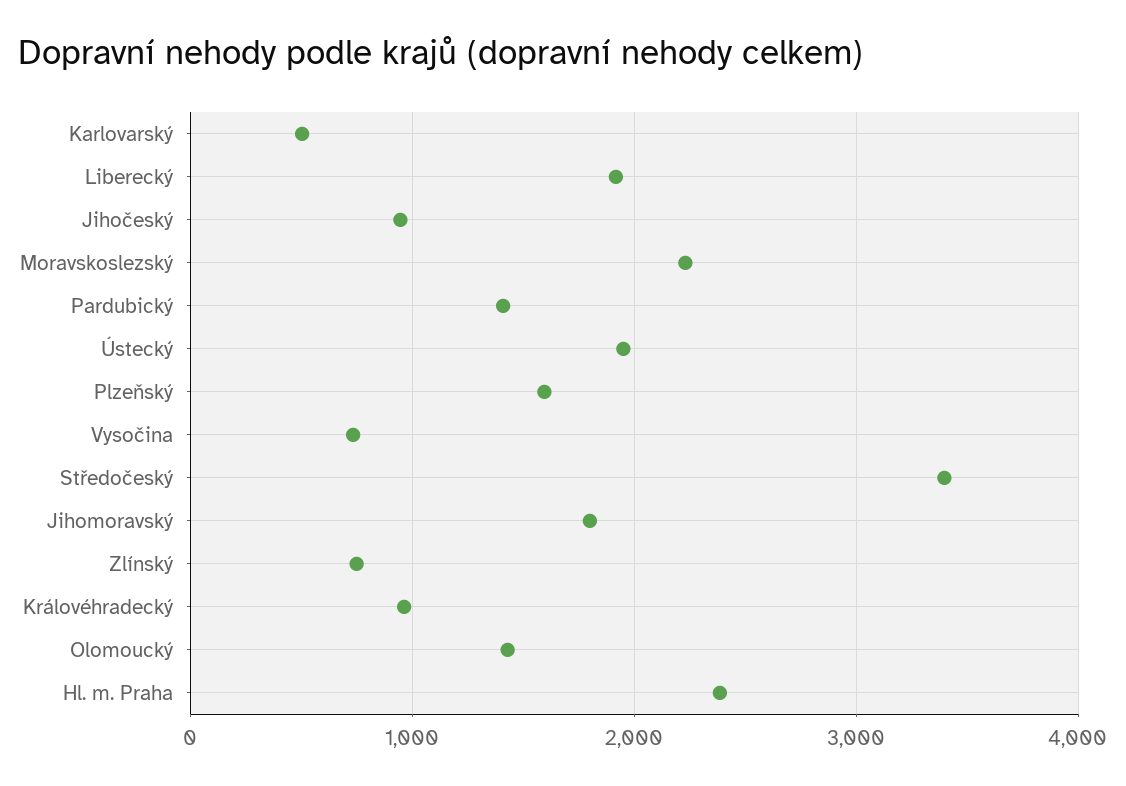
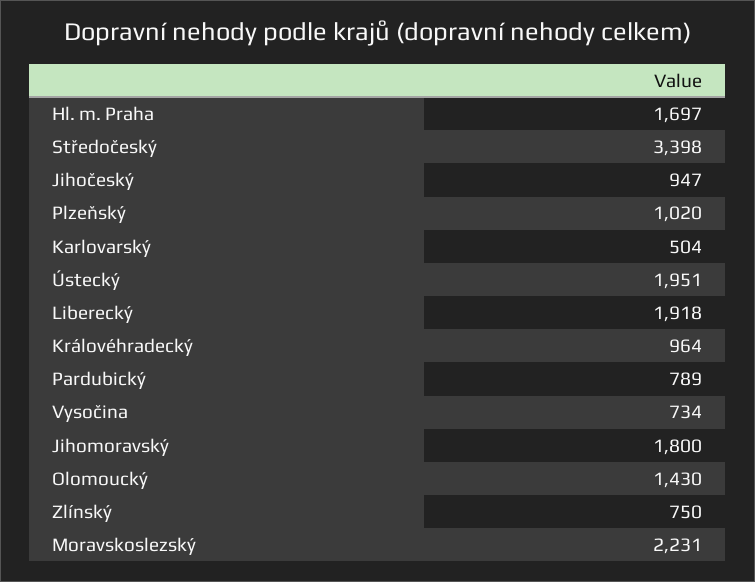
  {
    "Karlovarský": 504,
    "Liberecký": 1918,
    "Jihočeský": 947,
    "Moravskoslezský": 2231,
-   "Pardubický": 1400,
+   "Pardubický": 789,
    "Ústecký": 1951,
-   "Plzeňský": 1600,
+   "Plzeňský": 1020,
    "Vysočina": 734,
    "Středočeský": 3398,
    "Jihomoravský": 1800,
    "Zlínský": 750,
    "Královéhradecký": 964,
    "Olomoucký": 1430,
-   "Hl. m. Praha": 2400
+   "Hl. m. Praha": 1697
  }

